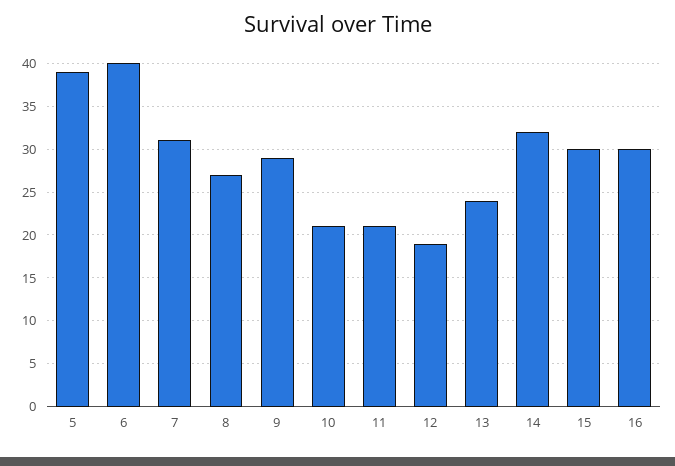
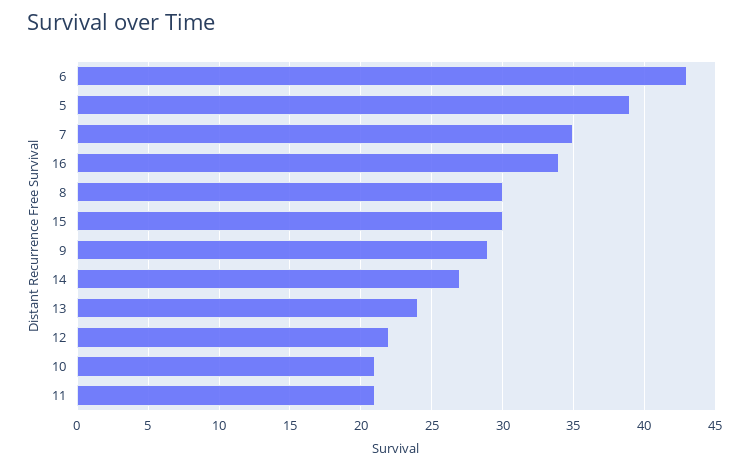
  {
    "5": 39,
-   "6": 40,
+   "6": 43,
-   "7": 31,
+   "7": 35,
-   "8": 27,
+   "8": 30,
    "9": 29,
    "10": 21,
    "11": 21,
-   "12": 19,
+   "12": 22,
    "13": 24,
-   "14": 32,
+   "14": 27,
    "15": 30,
-   "16": 30
+   "16": 34
  }

